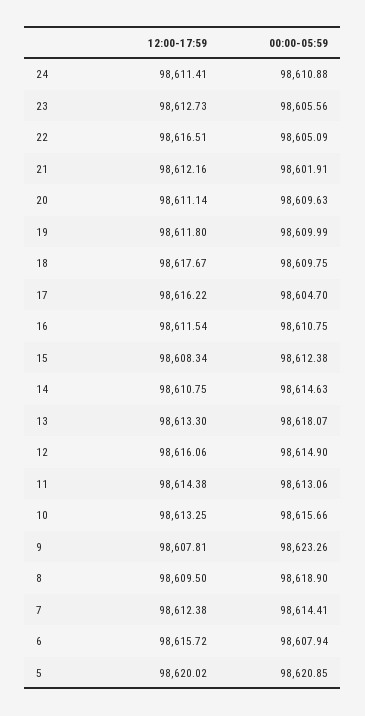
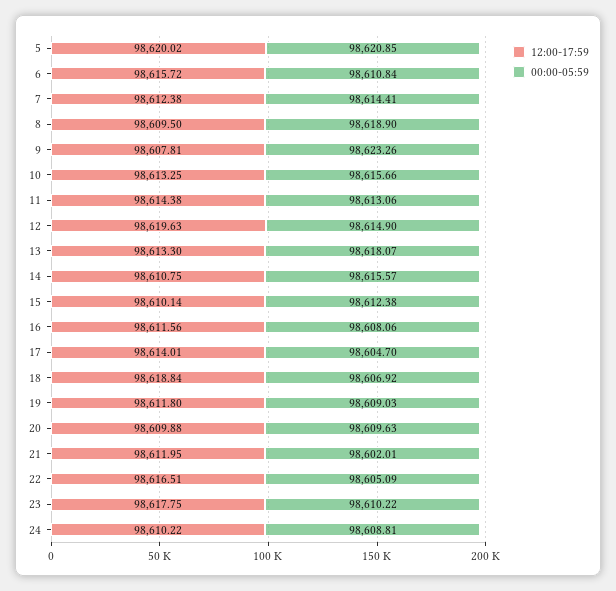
  {
    "12:00-17:59": {
-     "24": 98611.41,
+     "24": 98610.22,
-     "23": 98612.73,
+     "23": 98617.75,
      "22": 98616.51,
-     "21": 98612.16,
+     "21": 98611.95,
-     "20": 98611.14,
+     "20": 98609.88,
      "19": 98611.8,
-     "18": 98617.67,
+     "18": 98618.84,
-     "17": 98616.22,
+     "17": 98614.01,
-     "16": 98611.54,
+     "16": 98611.56,
-     "15": 98608.34,
+     "15": 98610.14,
      "14": 98610.75,
      "13": 98613.3,
-     "12": 98616.06,
+     "12": 98619.63,
      "11": 98614.38,
      "10": 98613.25,
      "9": 98607.81,
      "8": 98609.5,
      "7": 98612.38,
      "6": 98615.72,
      "5": 98620.02
    },
    "00:00-05:59": {
-     "24": 98610.88,
+     "24": 98608.81,
-     "23": 98605.56,
+     "23": 98610.22,
      "22": 98605.09,
-     "21": 98601.91,
+     "21": 98602.01,
      "20": 98609.63,
-     "19": 98609.99,
+     "19": 98609.03,
-     "18": 98609.75,
+     "18": 98606.92,
      "17": 98604.7,
-     "16": 98610.75,
+     "16": 98608.06,
      "15": 98612.38,
-     "14": 98614.63,
+     "14": 98615.57,
      "13": 98618.07,
      "12": 98614.9,
      "11": 98613.06,
      "10": 98615.66,
      "9": 98623.26,
      "8": 98618.9,
      "7": 98614.41,
-     "6": 98607.94,
+     "6": 98610.84,
      "5": 98620.85
    }
  }

